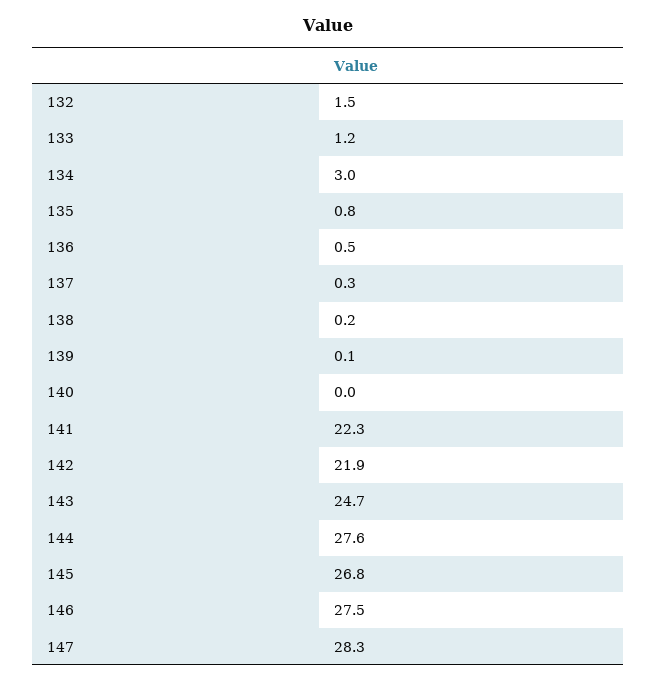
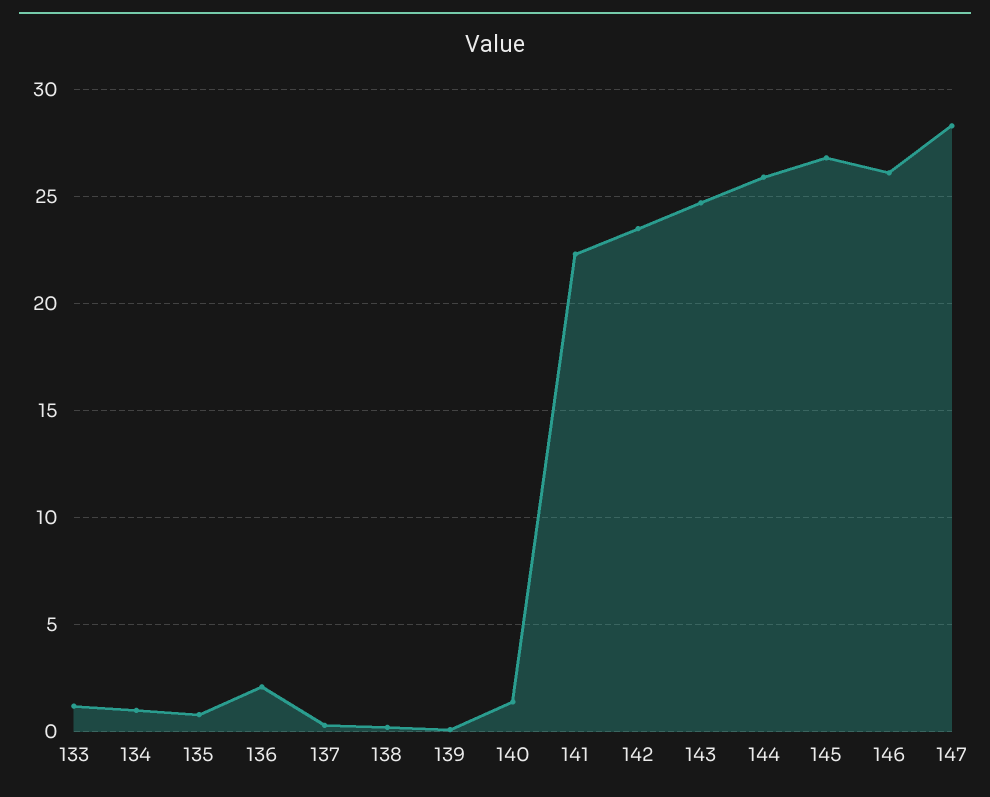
  {
-   "132": 1.5,
    "133": 1.2,
-   "134": 3,
+   "134": 1,
    "135": 0.8,
-   "136": 0.5,
+   "136": 2,
    "137": 0.3,
    "138": 0.2,
    "139": 0.1,
-   "140": 0,
+   "140": 1.5,
    "141": 22.3,
-   "142": 21.9,
+   "142": 23.5,
    "143": 24.7,
-   "144": 27.6,
+   "144": 26,
    "145": 26.8,
-   "146": 27.5,
+   "146": 26,
    "147": 28.3
  }

